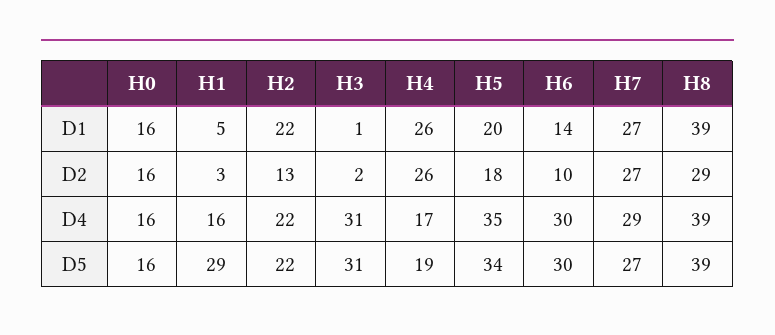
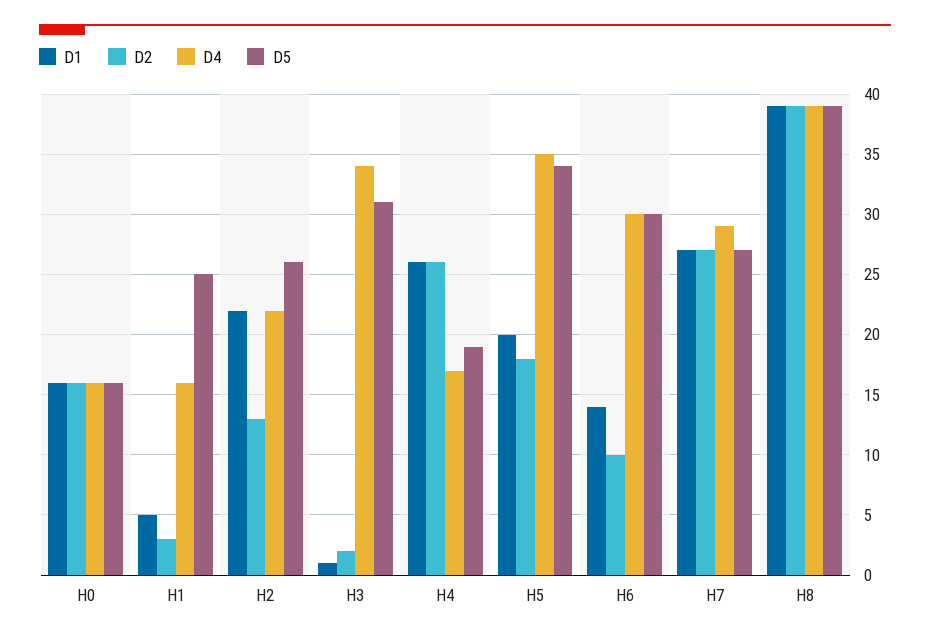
  {
    "D1": {
      "H0": 16,
      "H1": 5,
      "H2": 22,
      "H3": 1,
      "H4": 26,
      "H5": 20,
      "H6": 14,
      "H7": 27,
      "H8": 39
    },
    "D2": {
      "H0": 16,
      "H1": 3,
      "H2": 13,
      "H3": 2,
      "H4": 26,
      "H5": 18,
      "H6": 10,
      "H7": 27,
-     "H8": 29
+     "H8": 39
    },
    "D4": {
      "H0": 16,
      "H1": 16,
      "H2": 22,
-     "H3": 31,
+     "H3": 34,
      "H4": 17,
      "H5": 35,
      "H6": 30,
      "H7": 29,
      "H8": 39
    },
    "D5": {
      "H0": 16,
-     "H1": 29,
+     "H1": 25,
-     "H2": 22,
+     "H2": 26,
      "H3": 31,
      "H4": 19,
      "H5": 34,
      "H6": 30,
      "H7": 27,
      "H8": 39
    }
  }

